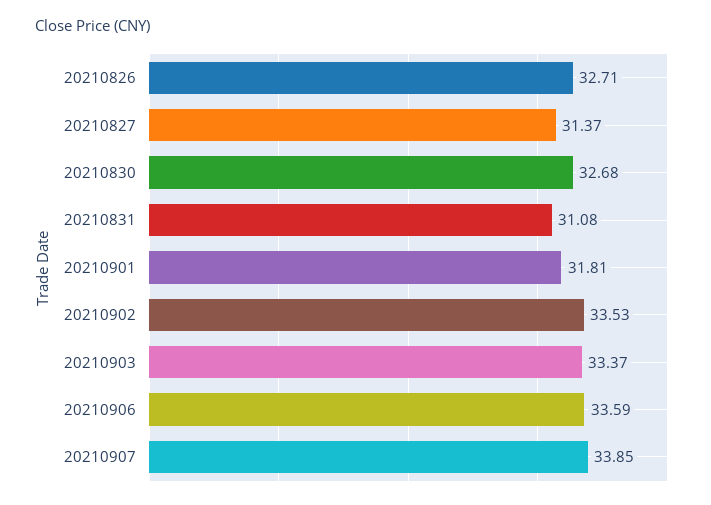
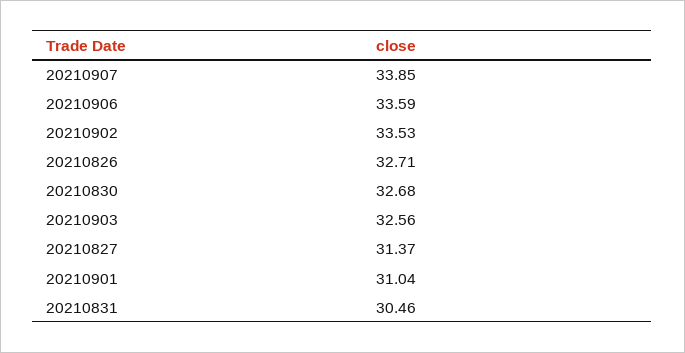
  {
    "20210826": 32.71,
    "20210827": 31.37,
    "20210830": 32.68,
-   "20210831": 31.08,
+   "20210831": 30.46,
-   "20210901": 31.81,
+   "20210901": 31.04,
    "20210902": 33.53,
-   "20210903": 33.37,
+   "20210903": 32.56,
    "20210906": 33.59,
    "20210907": 33.85
  }

